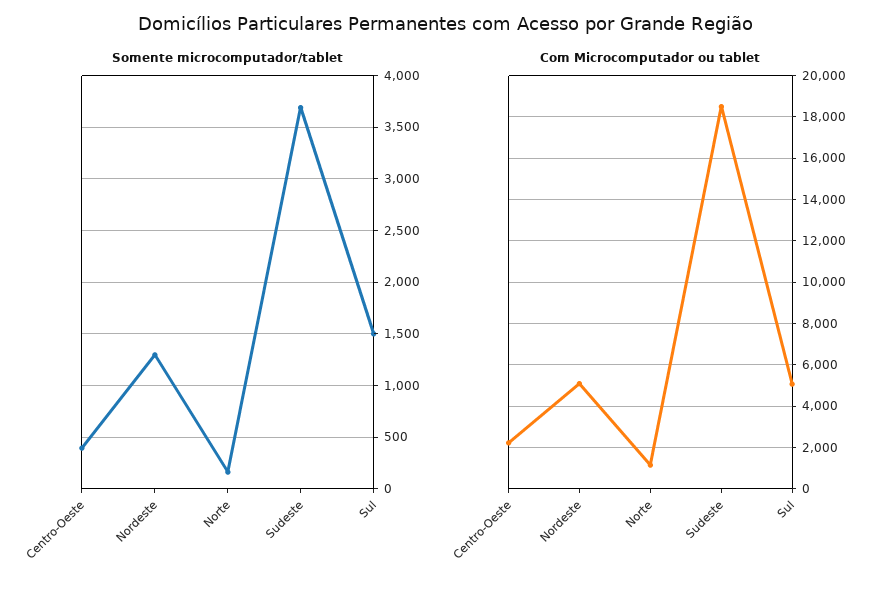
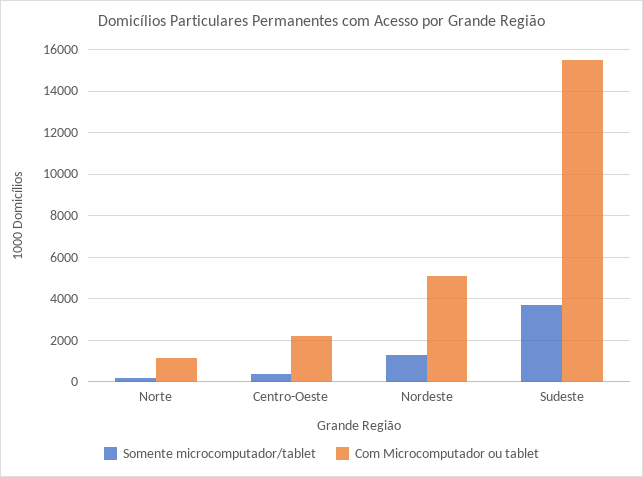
  {
    "Somente microcomputador/tablet": {
      "Centro-Oeste": 400,
      "Nordeste": 1300,
      "Norte": 200,
-     "Sudeste": 3700,
+     "Sudeste": 3700
-     "Sul": 1500
    },
    "Com Microcomputador ou tablet": {
      "Centro-Oeste": 2000,
      "Nordeste": 5000,
      "Norte": 1000,
-     "Sudeste": 18500,
+     "Sudeste": 15500
-     "Sul": 5000
    }
  }

